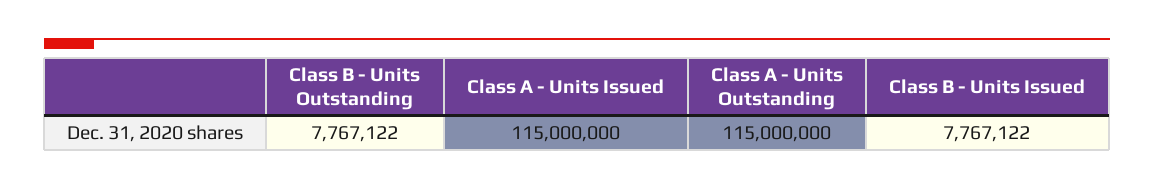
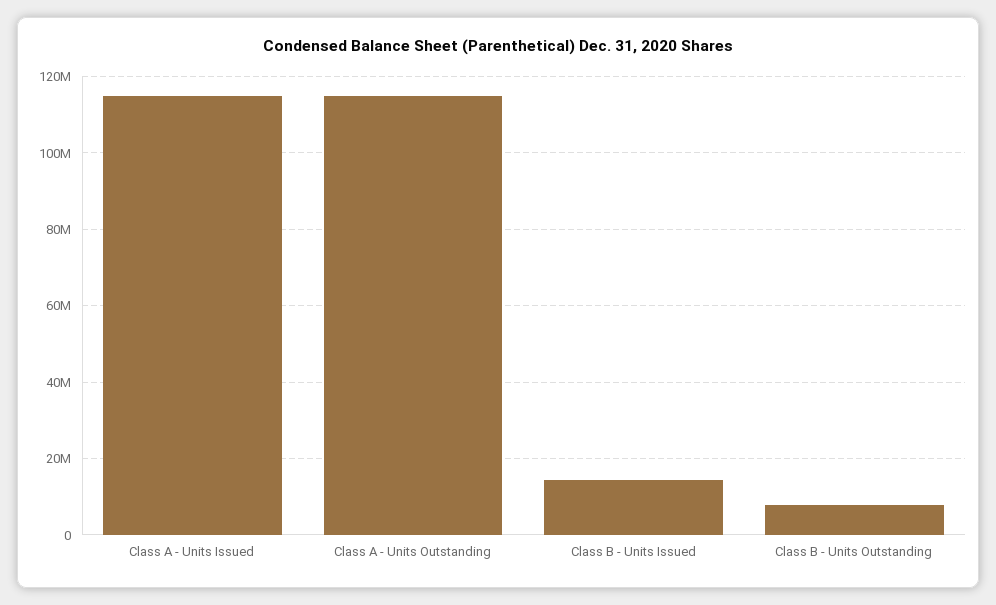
  {
    "Class B - Units Outstanding": 7767122,
    "Class A - Units Issued": 115000000,
    "Class A - Units Outstanding": 115000000,
-   "Class B - Units Issued": 7767122
+   "Class B - Units Issued": 14000000
  }

